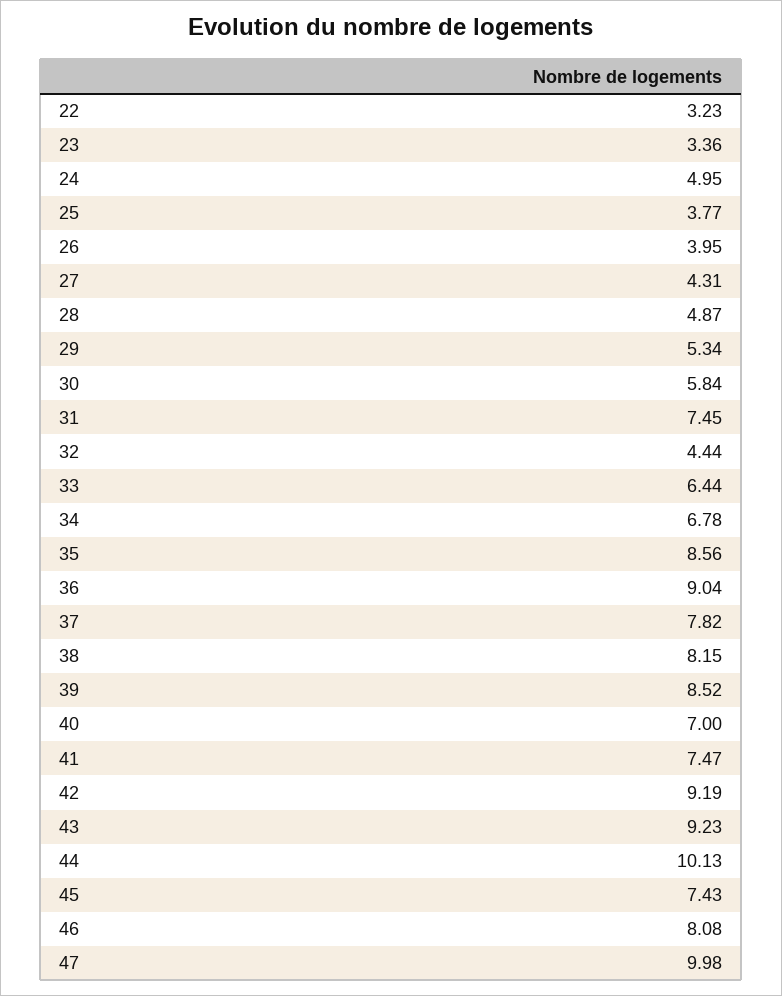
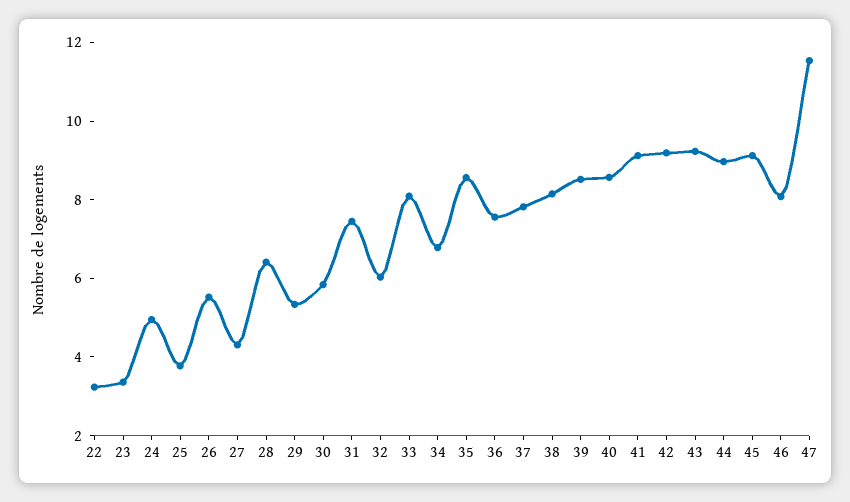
  {
    "22": 3.23,
    "23": 3.36,
    "24": 4.95,
    "25": 3.77,
-   "26": 3.95,
+   "26": 5.5,
    "27": 4.31,
-   "28": 4.87,
+   "28": 6.5,
    "29": 5.34,
    "30": 5.84,
    "31": 7.45,
-   "32": 4.44,
+   "32": 6,
-   "33": 6.44,
+   "33": 8,
    "34": 6.78,
    "35": 8.56,
-   "36": 9.04,
+   "36": 7.5,
    "37": 7.82,
    "38": 8.15,
    "39": 8.52,
-   "40": 7,
+   "40": 8.5,
-   "41": 7.47,
+   "41": 9,
    "42": 9.19,
    "43": 9.23,
-   "44": 10.13,
+   "44": 9,
-   "45": 7.43,
+   "45": 9,
    "46": 8.08,
-   "47": 9.98
+   "47": 11.5
  }

